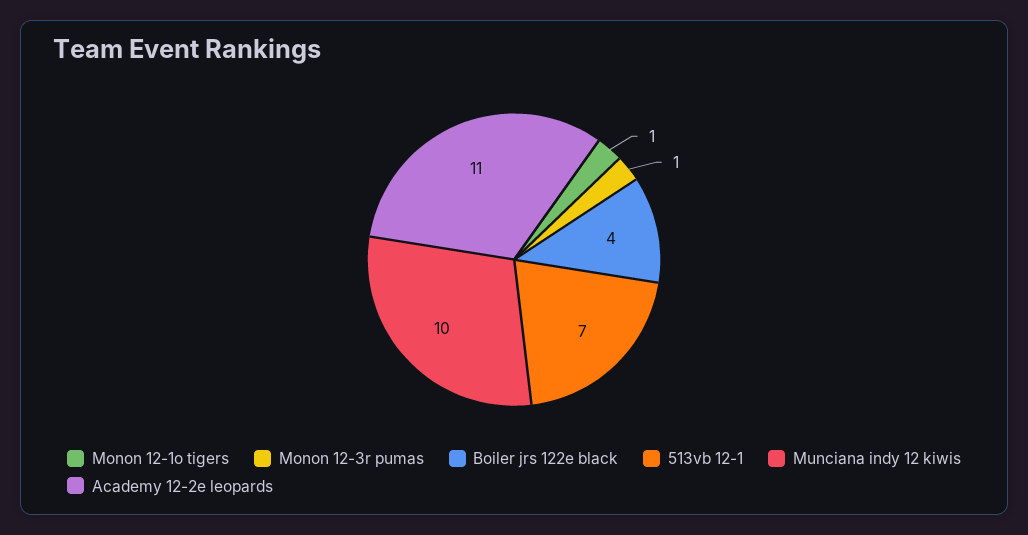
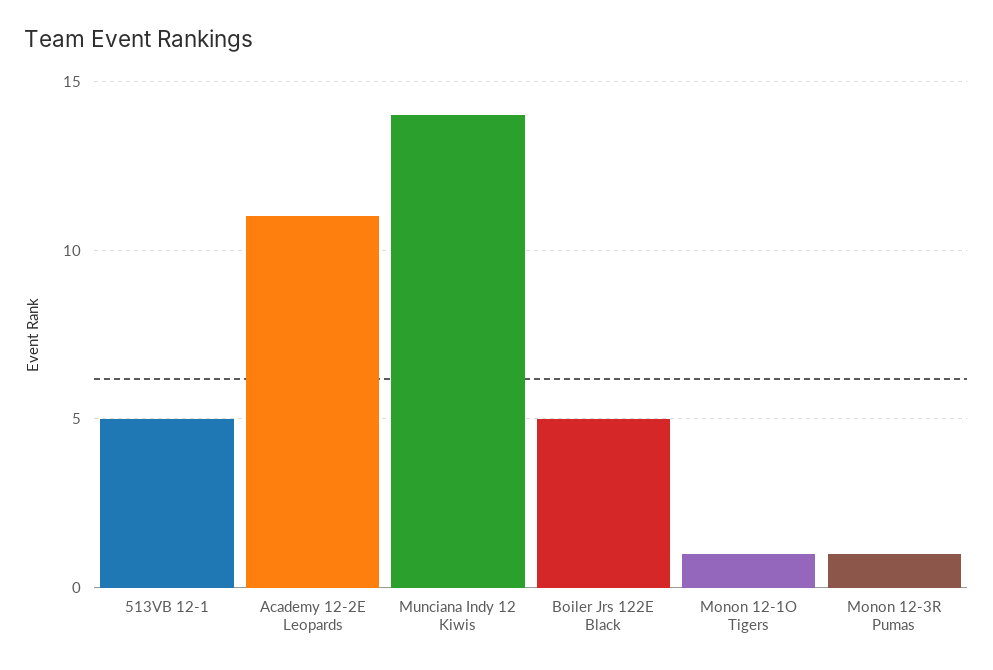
  {
    "Monon 12-1o tigers": 1,
    "Monon 12-3r pumas": 1,
-   "Boiler jrs 122e black": 4,
+   "Boiler jrs 122e black": 5,
-   "513vb 12-1": 7,
+   "513vb 12-1": 5,
-   "Munciana indy 12 kiwis": 10,
+   "Munciana indy 12 kiwis": 14,
    "Academy 12-2e leopards": 11
  }

